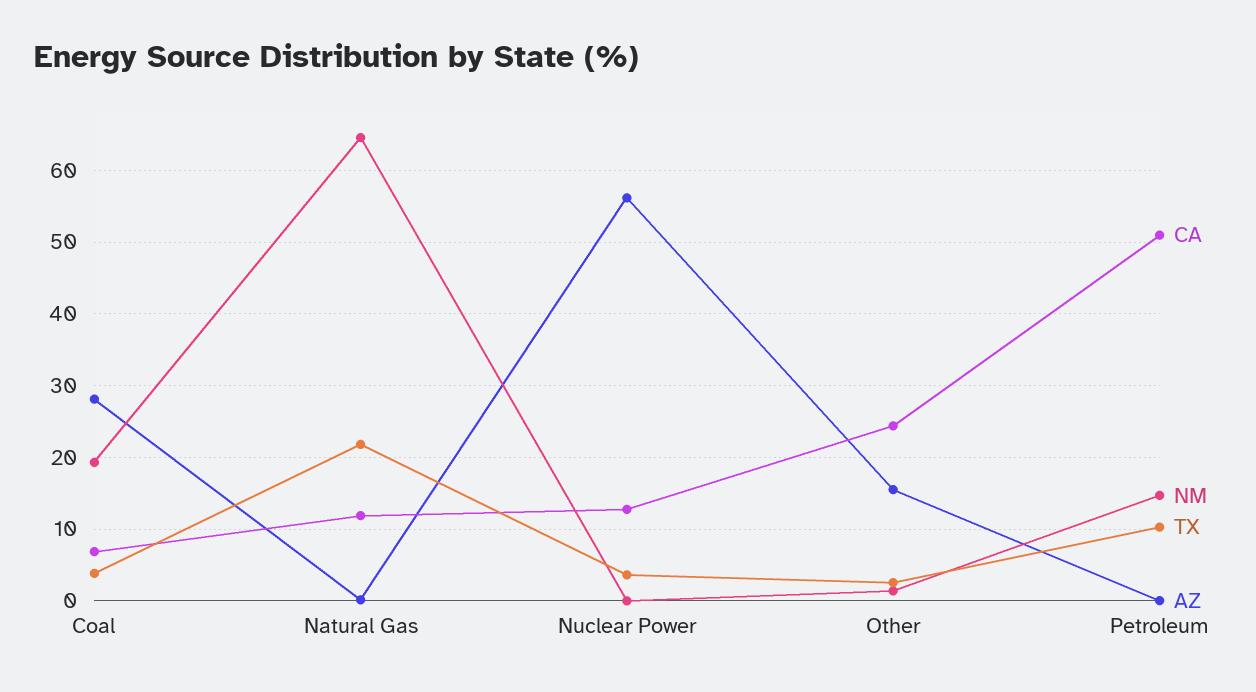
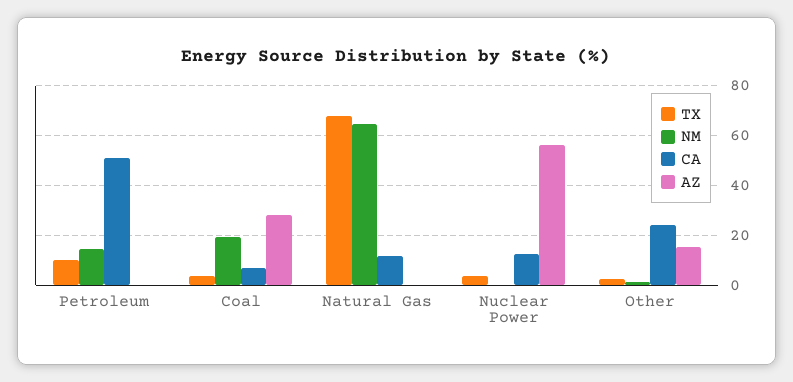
  {
    "CA": {
      "Coal": 7,
      "Natural Gas": 12,
      "Nuclear Power": 13,
      "Other": 24,
      "Petroleum": 51
    },
    "NM": {
      "Coal": 19,
      "Natural Gas": 65,
      "Nuclear Power": 0,
      "Other": 1,
      "Petroleum": 15
    },
    "TX": {
      "Coal": 4,
-     "Natural Gas": 22,
+     "Natural Gas": 67.5,
      "Nuclear Power": 4,
      "Other": 3,
      "Petroleum": 10
    },
    "AZ": {
      "Coal": 28,
      "Natural Gas": 0,
      "Nuclear Power": 56,
      "Other": 16,
      "Petroleum": 0
    }
  }

